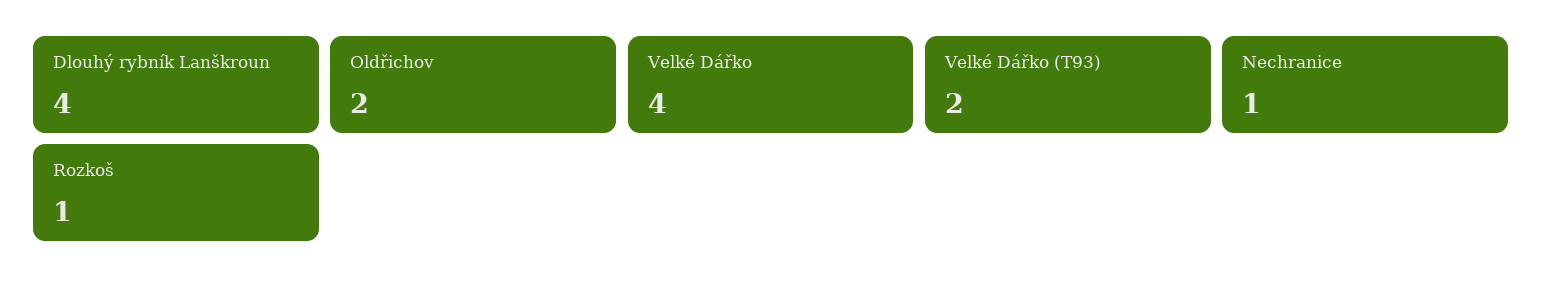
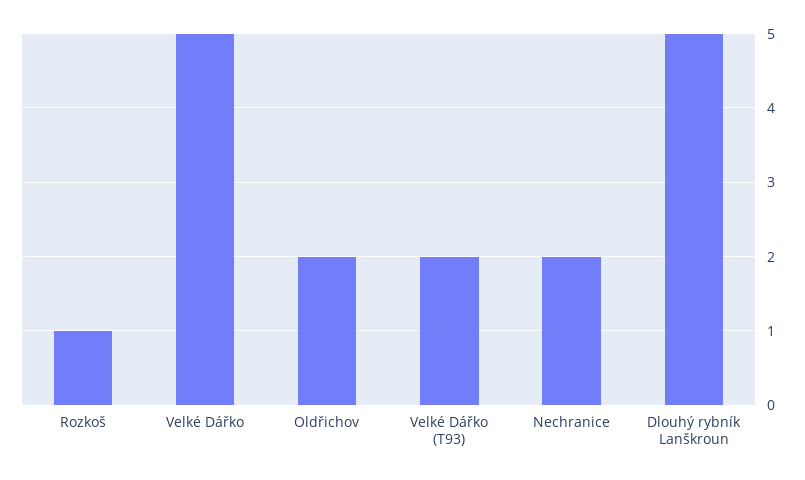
  {
-   "Dlouhý rybník Lanškroun": 4,
+   "Dlouhý rybník Lanškroun": 5,
    "Oldřichov": 2,
-   "Velké Dářko": 4,
+   "Velké Dářko": 5,
    "Velké Dářko (T93)": 2,
-   "Nechranice": 1,
+   "Nechranice": 2,
    "Rozkoš": 1
  }

